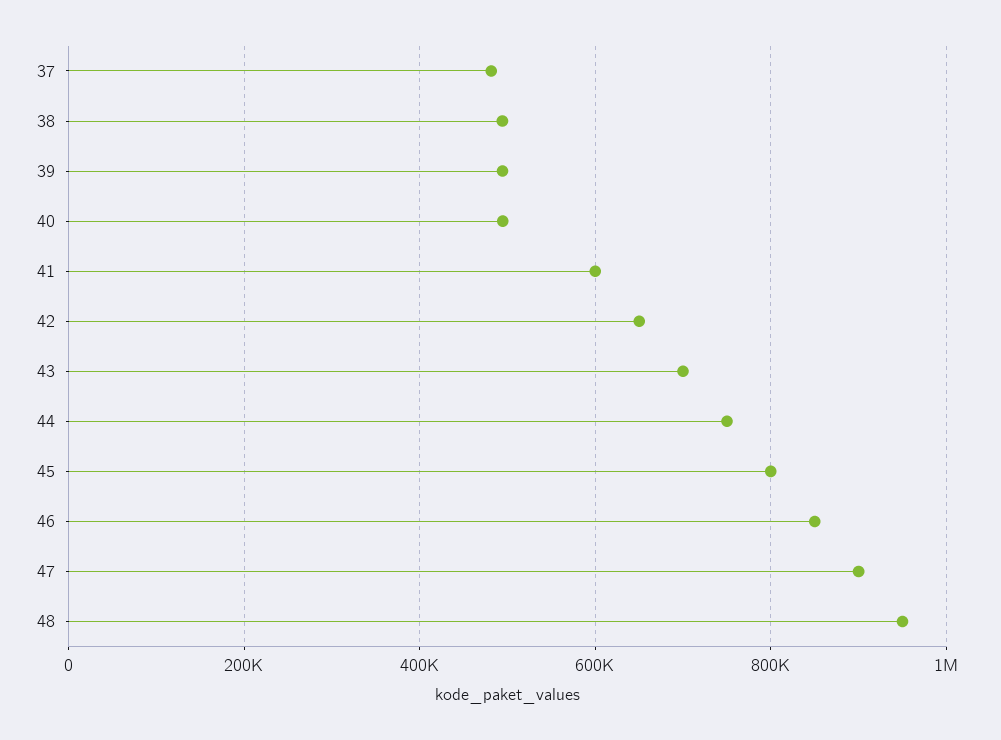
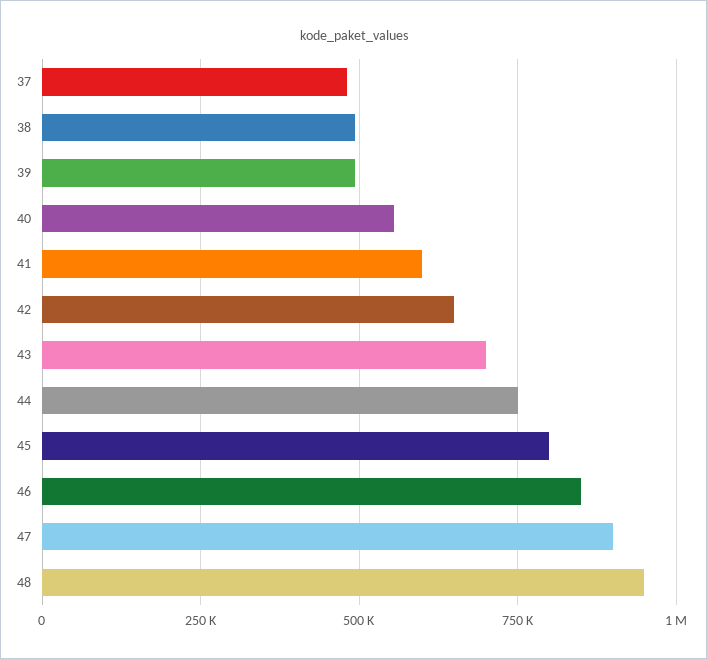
  {
    "37": 480000,
    "38": 500000,
    "39": 500000,
-   "40": 500000,
+   "40": 550000,
    "41": 600000,
    "42": 660000,
    "43": 700000,
    "44": 760000,
    "45": 800000,
    "46": 860000,
    "47": 900000,
    "48": 960000
  }

